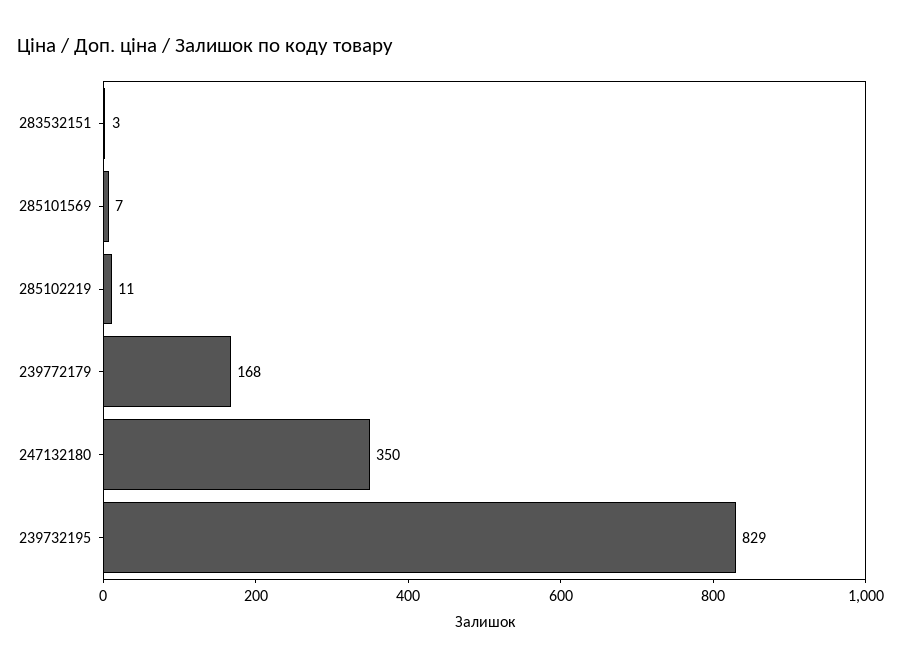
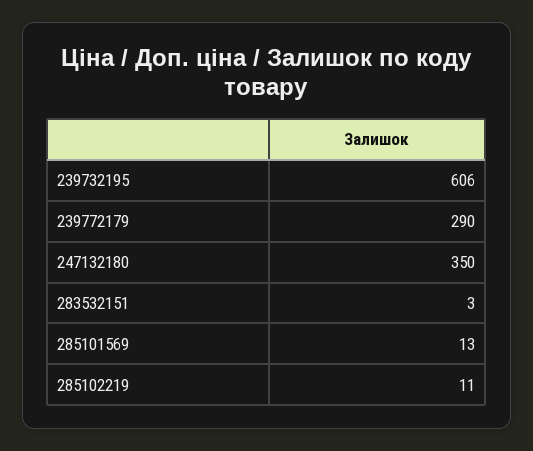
  {
    "283532151": 3,
-   "285101569": 7,
+   "285101569": 13,
    "285102219": 11,
-   "239772179": 168,
+   "239772179": 290,
    "247132180": 350,
-   "239732195": 829
+   "239732195": 606
  }

